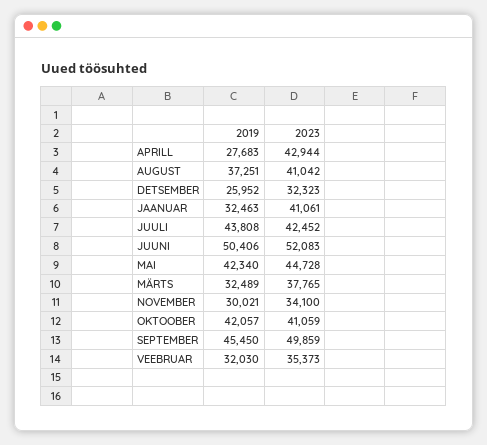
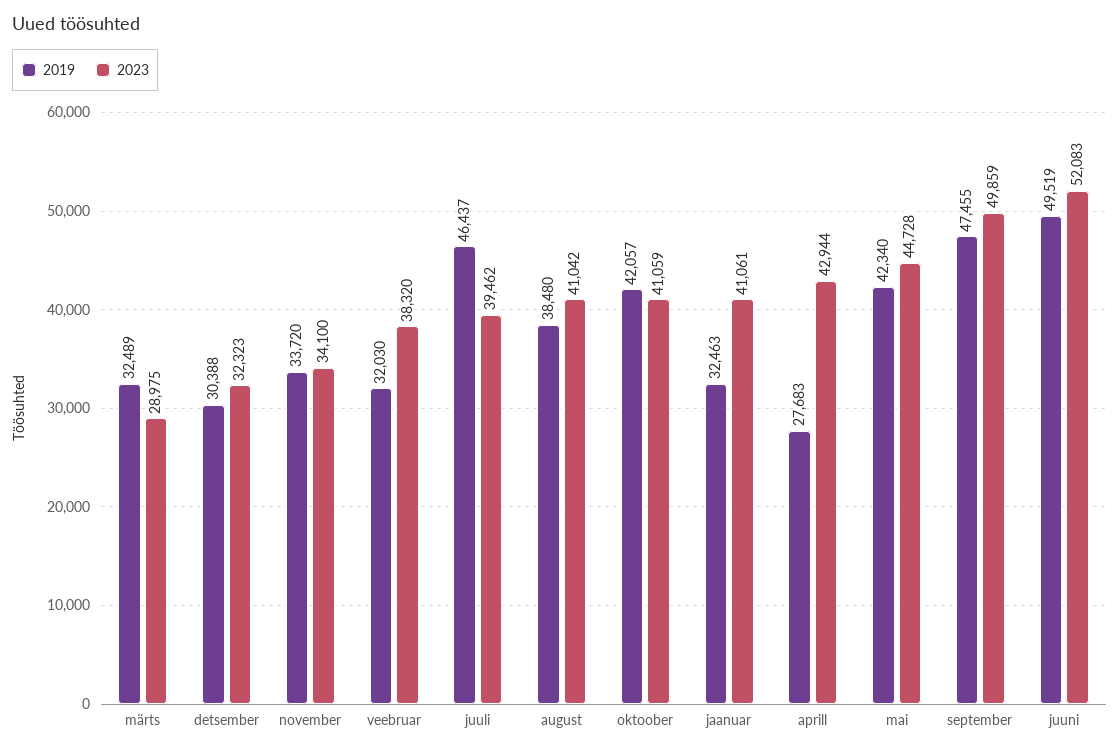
  {
    "2019": {
      "APRILL": 27683,
-     "AUGUST": 37251,
+     "AUGUST": 38480,
-     "DETSEMBER": 25952,
+     "DETSEMBER": 30388,
      "JAANUAR": 32463,
-     "JUULI": 43808,
+     "JUULI": 46437,
-     "JUUNI": 50406,
+     "JUUNI": 49519,
      "MAI": 42340,
      "MÄRTS": 32489,
-     "NOVEMBER": 30021,
+     "NOVEMBER": 33720,
      "OKTOOBER": 42057,
-     "SEPTEMBER": 45450,
+     "SEPTEMBER": 47455,
      "VEEBRUAR": 32030
    },
    "2023": {
      "APRILL": 42944,
      "AUGUST": 41042,
      "DETSEMBER": 32323,
      "JAANUAR": 41061,
-     "JUULI": 42452,
+     "JUULI": 39462,
      "JUUNI": 52083,
      "MAI": 44728,
-     "MÄRTS": 37765,
+     "MÄRTS": 28975,
      "NOVEMBER": 34100,
      "OKTOOBER": 41059,
      "SEPTEMBER": 49859,
-     "VEEBRUAR": 35373
+     "VEEBRUAR": 38320
    }
  }

